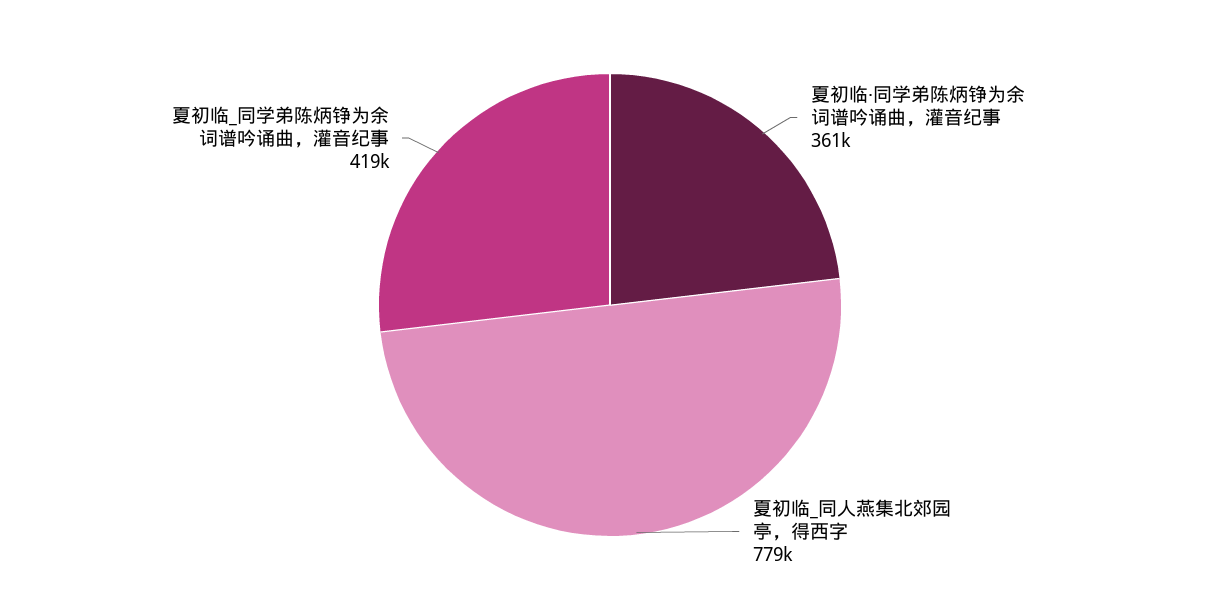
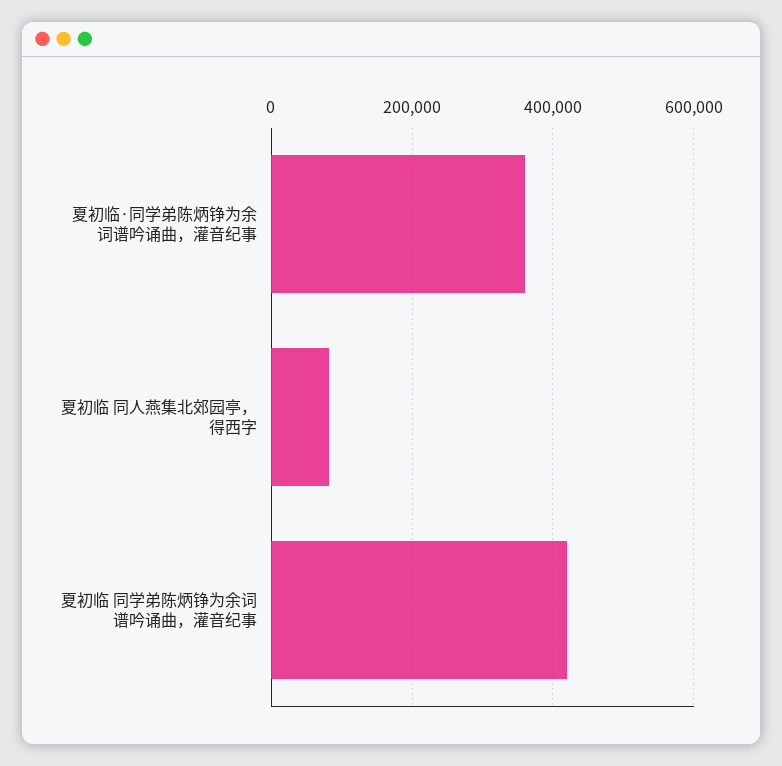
  {
    "夏初临·同学弟陈炳铮为余词谱吟诵曲，灌音纪事": 361000,
-   "夏初临_同人燕集北郊园亭，得西字": 779000,
+   "夏初临_同人燕集北郊园亭，得西字": 80000,
    "夏初临_同学弟陈炳铮为余词谱吟诵曲，灌音纪事": 419000
  }

